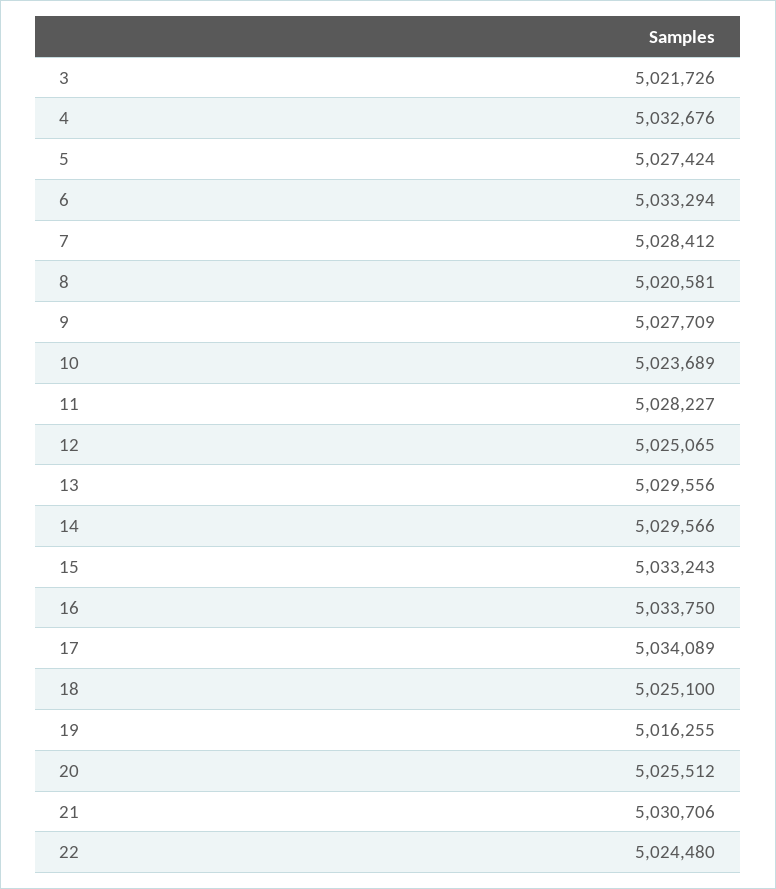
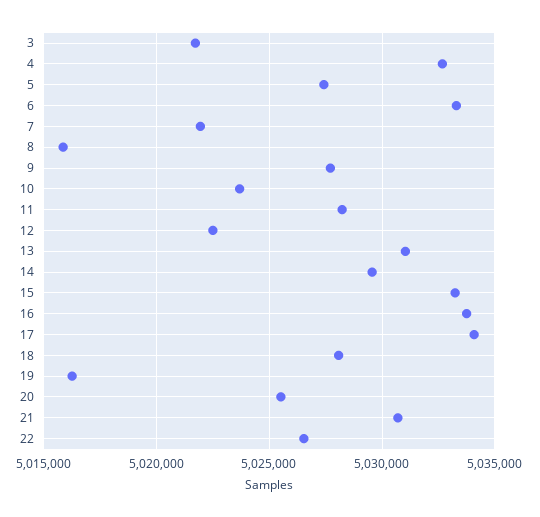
  {
    "3": 5021726,
    "4": 5032676,
    "5": 5027424,
    "6": 5033294,
-   "7": 5028412,
+   "7": 5022000,
-   "8": 5020581,
+   "8": 5016000,
    "9": 5027709,
    "10": 5023689,
    "11": 5028227,
-   "12": 5025065,
+   "12": 5022500,
-   "13": 5029556,
+   "13": 5031000,
    "14": 5029566,
    "15": 5033243,
    "16": 5033750,
    "17": 5034089,
-   "18": 5025100,
+   "18": 5028000,
    "19": 5016255,
    "20": 5025512,
    "21": 5030706,
-   "22": 5024480
+   "22": 5026500
  }

